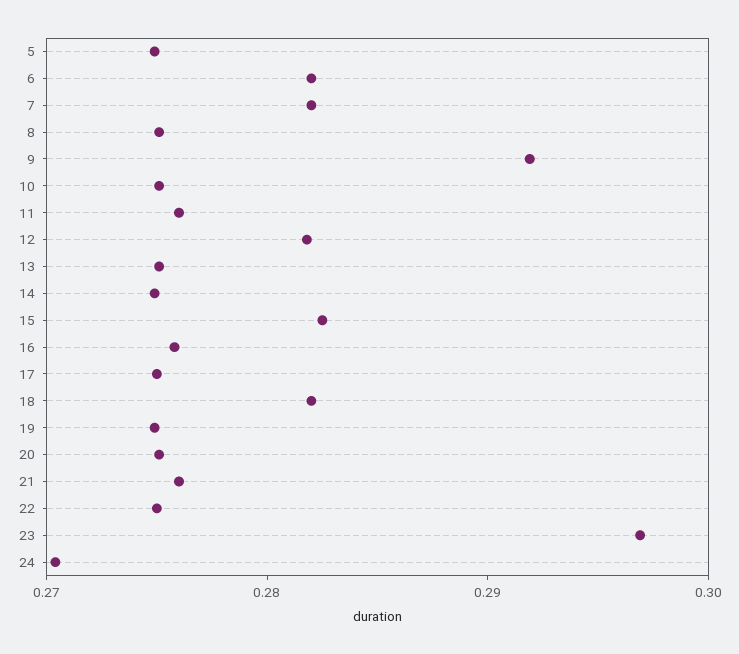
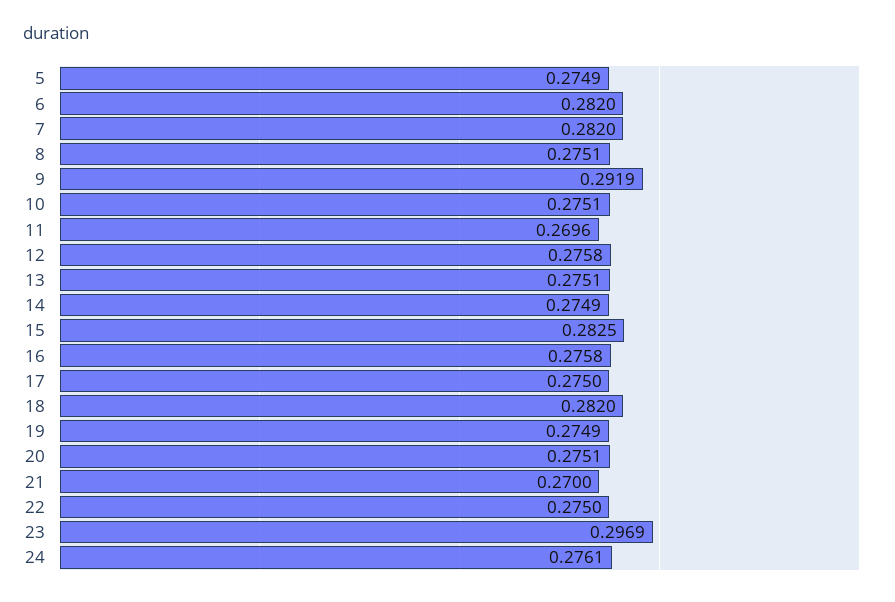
  {
    "5": 0.2749,
    "6": 0.282,
    "7": 0.282,
    "8": 0.2751,
    "9": 0.2919,
    "10": 0.2751,
-   "11": 0.276,
+   "11": 0.2696,
-   "12": 0.282,
+   "12": 0.2758,
    "13": 0.2751,
    "14": 0.2749,
    "15": 0.2825,
    "16": 0.2758,
    "17": 0.275,
    "18": 0.282,
    "19": 0.2749,
    "20": 0.2751,
-   "21": 0.276,
+   "21": 0.27,
    "22": 0.275,
    "23": 0.2969,
-   "24": 0.27
+   "24": 0.2761
  }

